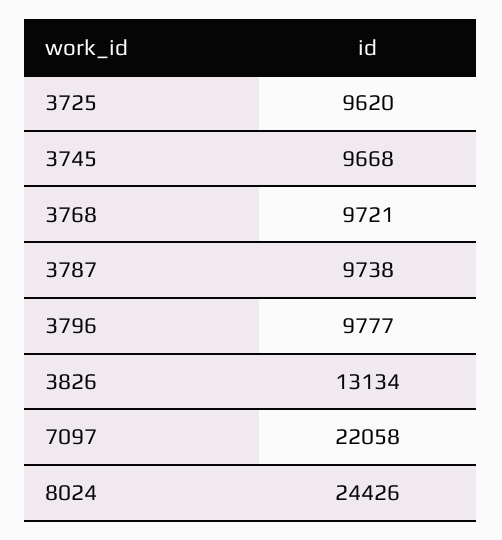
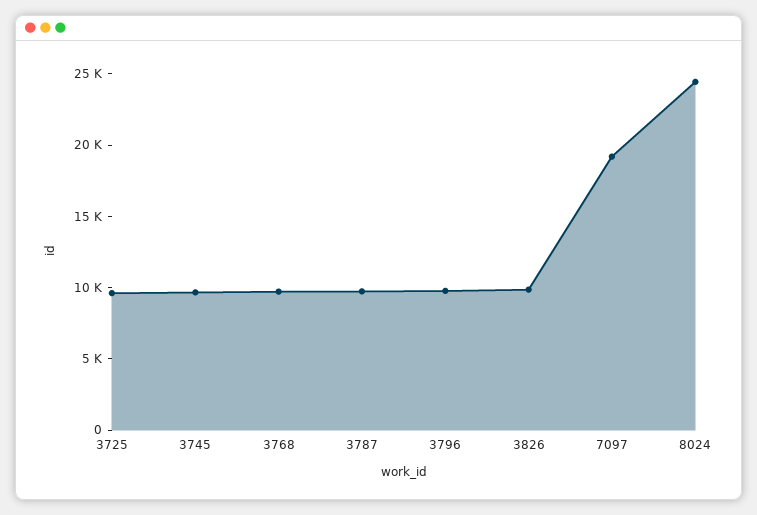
  {
    "3725": 9620,
    "3745": 9668,
    "3768": 9721,
    "3787": 9738,
    "3796": 9777,
-   "3826": 13134,
+   "3826": 10000,
-   "7097": 22058,
+   "7097": 19000,
    "8024": 24426
  }

